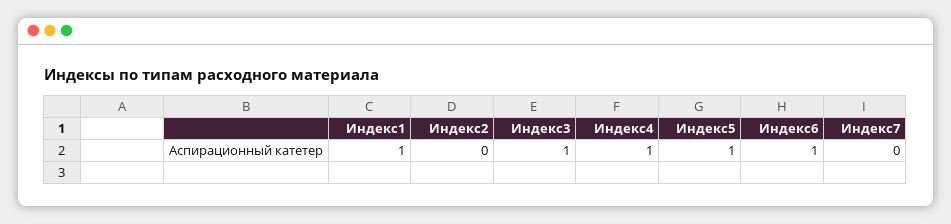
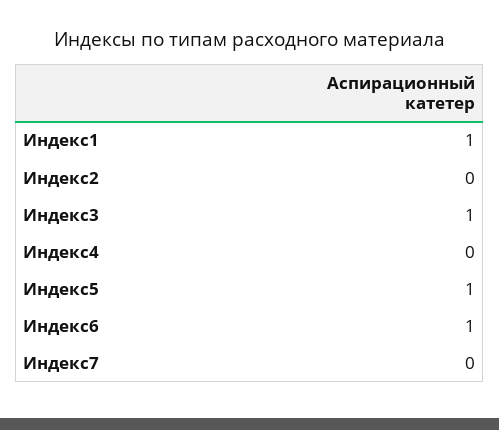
  {
    "Индекс1": 1,
    "Индекс2": 0,
    "Индекс3": 1,
-   "Индекс4": 1,
+   "Индекс4": 0,
    "Индекс5": 1,
    "Индекс6": 1,
    "Индекс7": 0
  }

